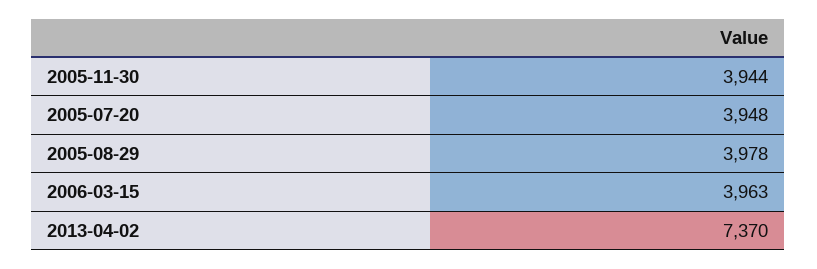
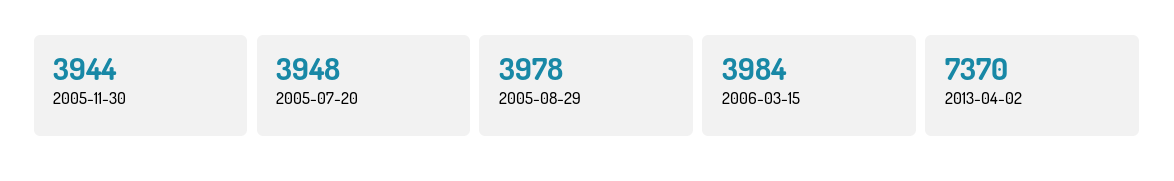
  {
    "2005-11-30": 3944,
    "2005-07-20": 3948,
    "2005-08-29": 3978,
-   "2006-03-15": 3963,
+   "2006-03-15": 3984,
    "2013-04-02": 7370
  }

